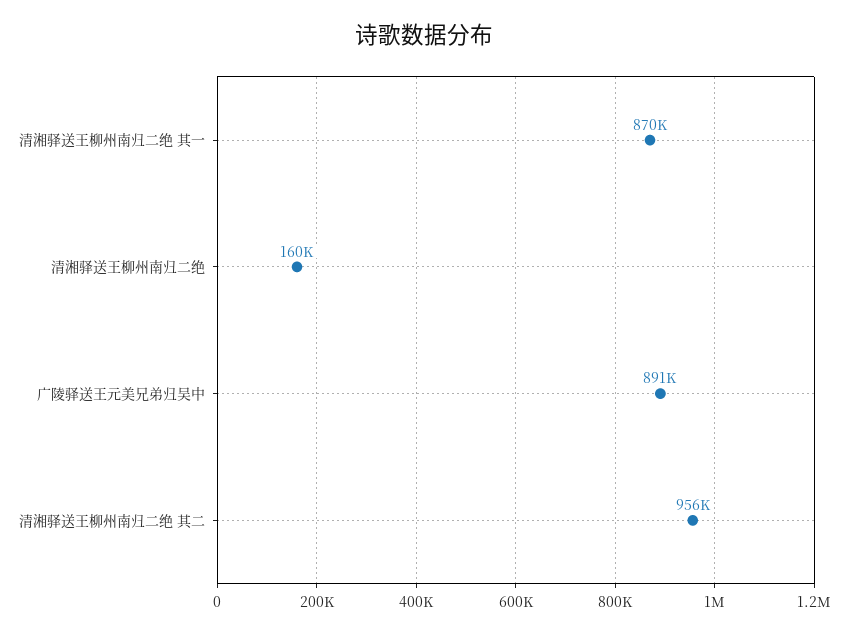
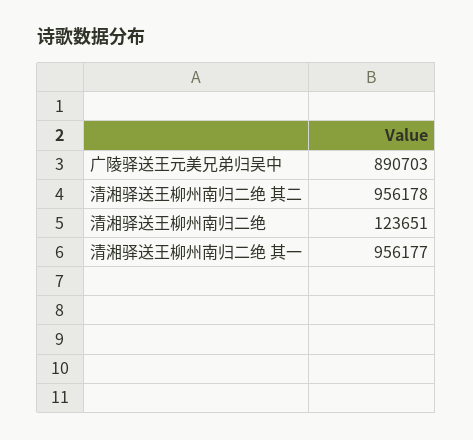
  {
-   "清湘驿送王柳州南归二绝 其一": 870000,
+   "清湘驿送王柳州南归二绝 其一": 956177,
-   "清湘驿送王柳州南归二绝": 160000,
+   "清湘驿送王柳州南归二绝": 123651,
    "广陵驿送王元美兄弟归吴中": 890703,
    "清湘驿送王柳州南归二绝 其二": 956178
  }

